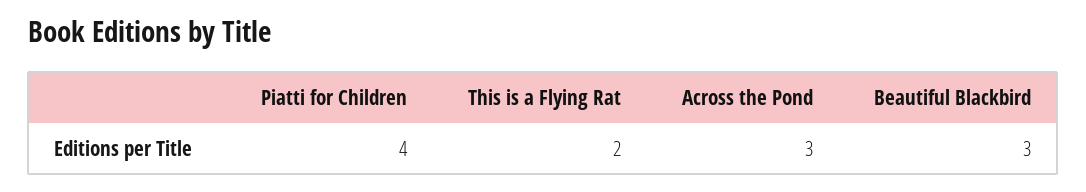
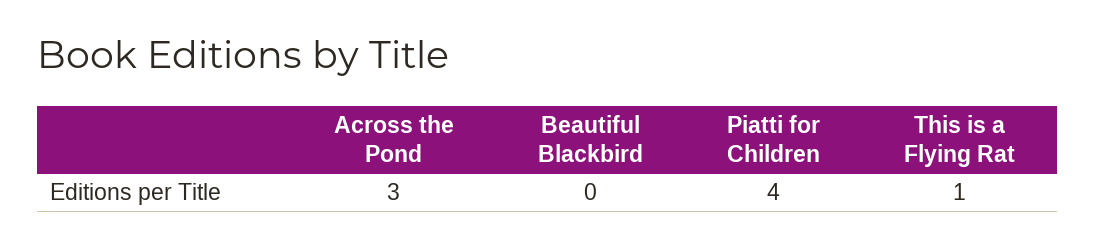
  {
    "Piatti for Children": 4,
-   "This is a Flying Rat": 2,
+   "This is a Flying Rat": 1,
    "Across the Pond": 3,
-   "Beautiful Blackbird": 3
+   "Beautiful Blackbird": 0
  }

